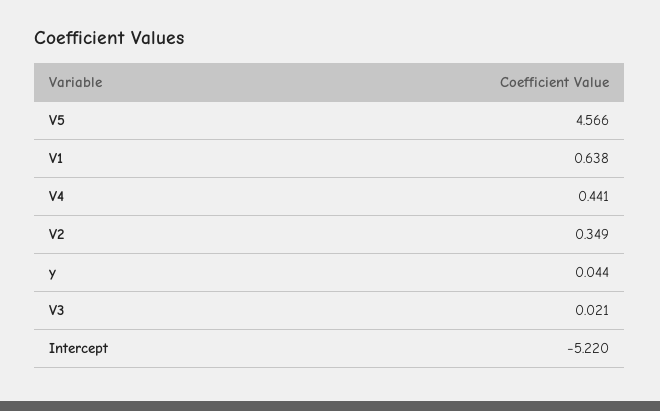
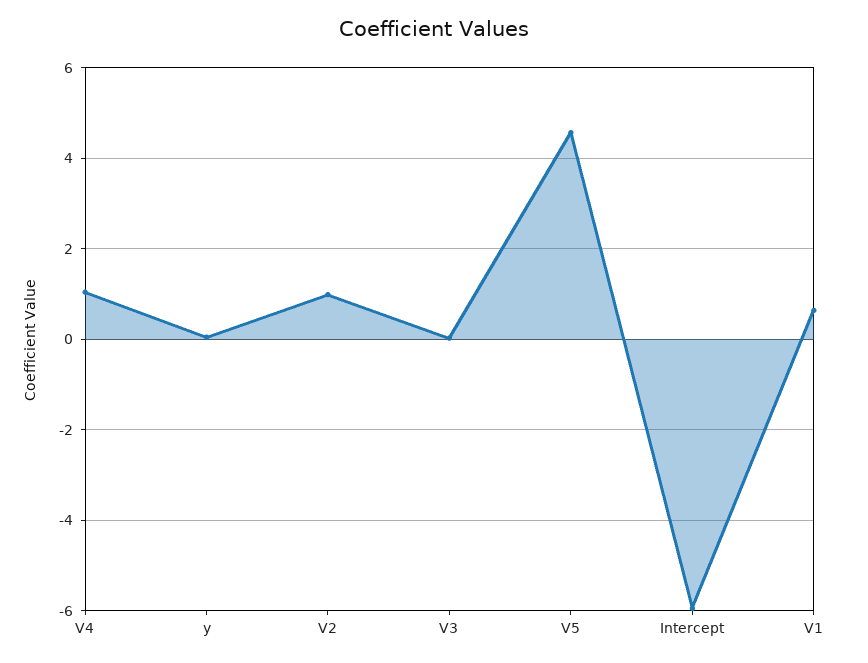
  {
    "V5": 4.566,
    "V1": 0.638,
-   "V4": 0.441,
+   "V4": 1,
-   "V2": 0.349,
+   "V2": 1,
    "y": 0.044,
    "V3": 0.021,
-   "Intercept": -5.22
+   "Intercept": -6
  }

